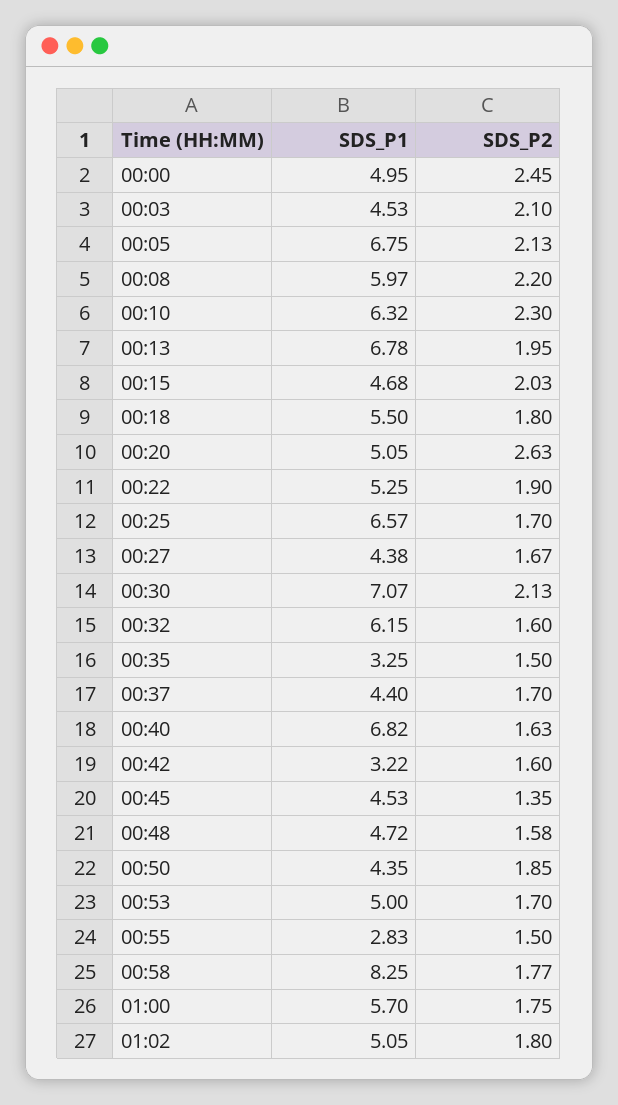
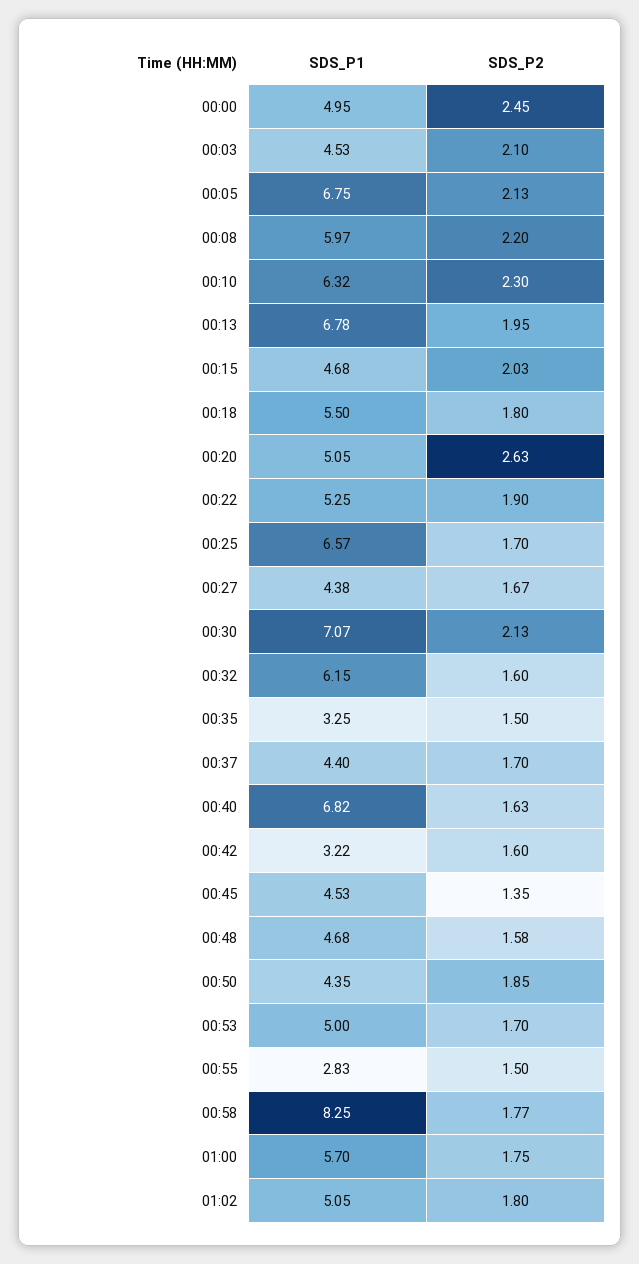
  {
    "SDS_P1": {
      "00:00": 4.95,
      "00:03": 4.53,
      "00:05": 6.75,
      "00:08": 5.97,
      "00:10": 6.32,
      "00:13": 6.78,
      "00:15": 4.68,
      "00:18": 5.5,
      "00:20": 5.05,
      "00:22": 5.25,
      "00:25": 6.57,
      "00:27": 4.38,
      "00:30": 7.07,
      "00:32": 6.15,
      "00:35": 3.25,
      "00:37": 4.4,
      "00:40": 6.82,
      "00:42": 3.22,
      "00:45": 4.53,
-     "00:48": 4.72,
+     "00:48": 4.68,
      "00:50": 4.35,
      "00:53": 5,
      "00:55": 2.83,
      "00:58": 8.25,
      "01:00": 5.7,
      "01:02": 5.05
    },
    "SDS_P2": {
      "00:00": 2.45,
      "00:03": 2.1,
      "00:05": 2.13,
      "00:08": 2.2,
      "00:10": 2.3,
      "00:13": 1.95,
      "00:15": 2.03,
      "00:18": 1.8,
      "00:20": 2.63,
      "00:22": 1.9,
      "00:25": 1.7,
      "00:27": 1.67,
      "00:30": 2.13,
      "00:32": 1.6,
      "00:35": 1.5,
      "00:37": 1.7,
      "00:40": 1.63,
      "00:42": 1.6,
      "00:45": 1.35,
      "00:48": 1.58,
      "00:50": 1.85,
      "00:53": 1.7,
      "00:55": 1.5,
      "00:58": 1.77,
      "01:00": 1.75,
      "01:02": 1.8
    }
  }

